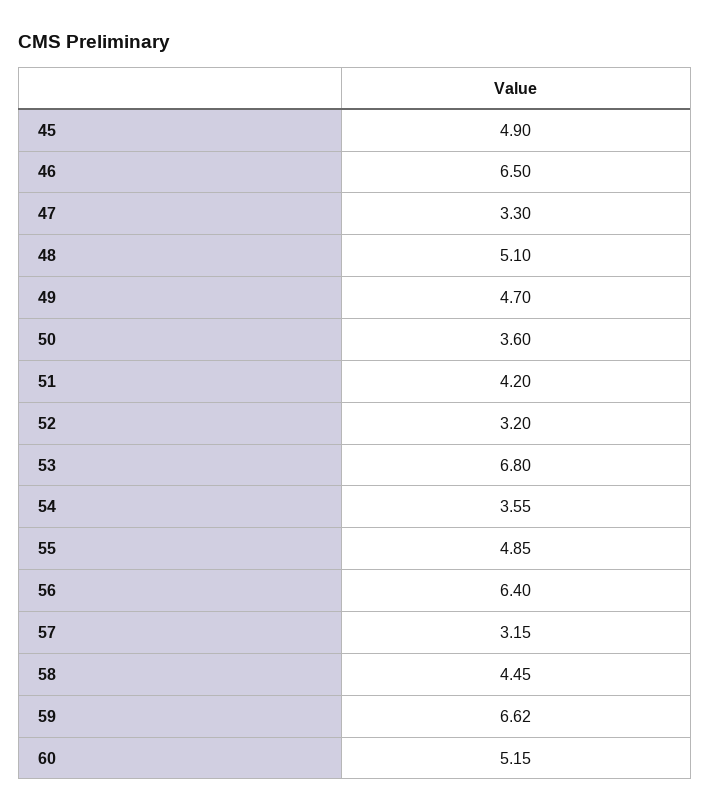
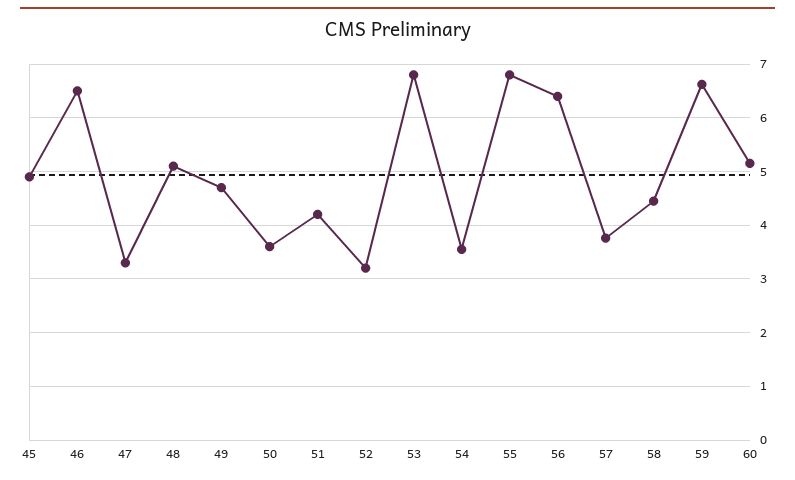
  {
    "45": 4.9,
    "46": 6.5,
    "47": 3.3,
    "48": 5.1,
    "49": 4.7,
    "50": 3.6,
    "51": 4.2,
    "52": 3.2,
    "53": 6.8,
    "54": 3.55,
-   "55": 4.85,
+   "55": 6.8,
    "56": 6.4,
-   "57": 3.15,
+   "57": 3.8,
    "58": 4.45,
    "59": 6.62,
    "60": 5.15
  }

